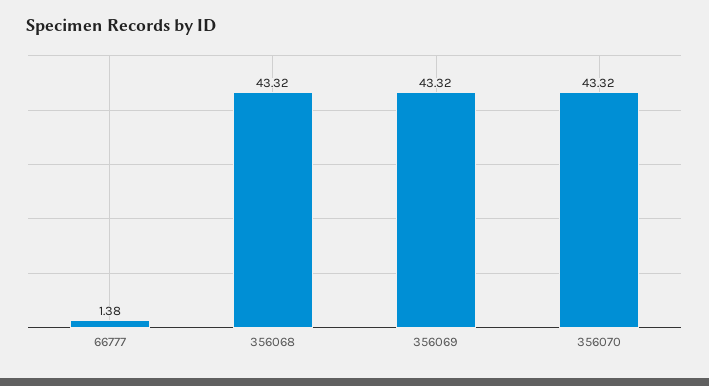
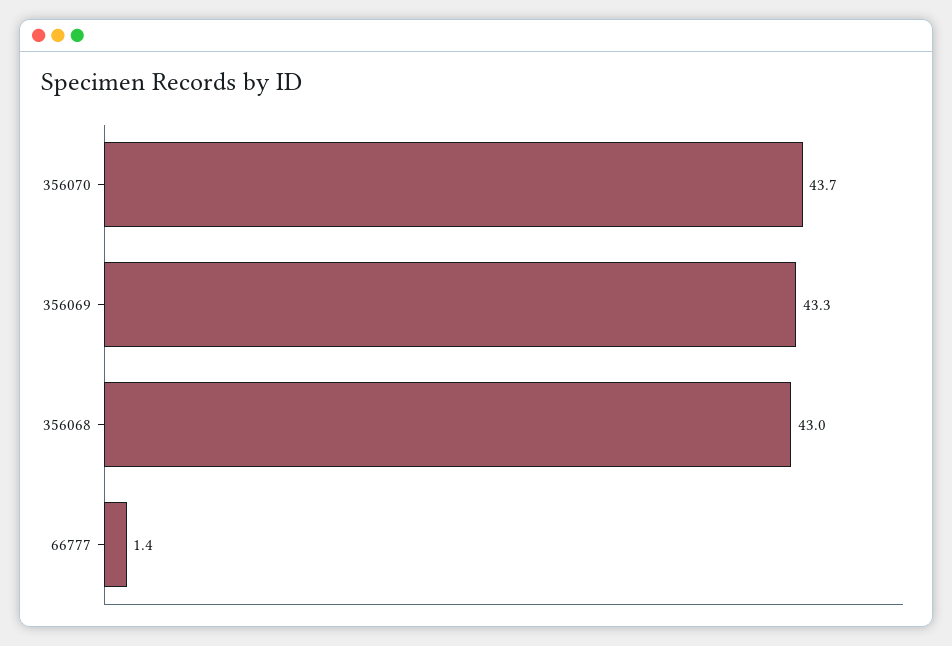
  {
    "66777": 1.38,
-   "356068": 43.32,
+   "356068": 43,
    "356069": 43.32,
-   "356070": 43.32
+   "356070": 43.7
  }

